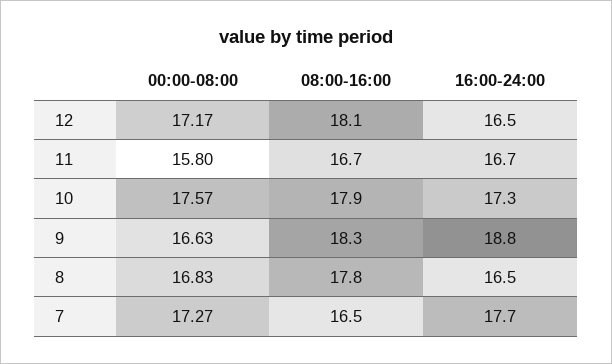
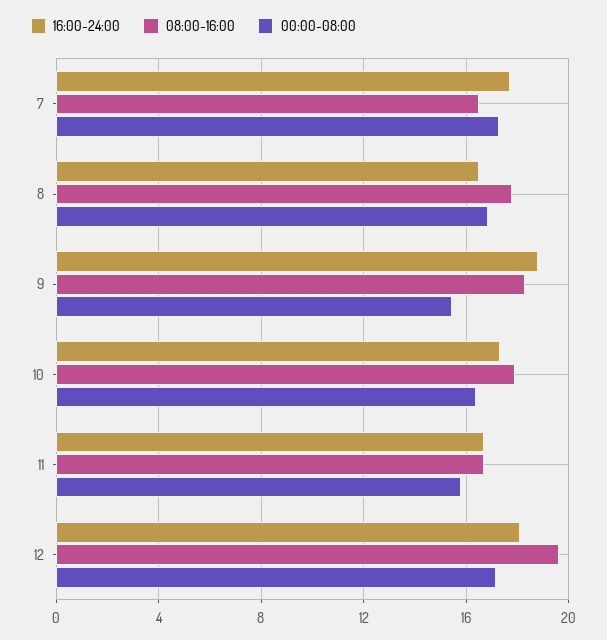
  {
    "00:00-08:00": {
      "12": 17.17,
      "11": 15.8,
-     "10": 17.57,
+     "10": 16.5,
-     "9": 16.63,
+     "9": 15.5,
      "8": 16.83,
      "7": 17.27
    },
    "08:00-16:00": {
-     "12": 18.1,
+     "12": 19.5,
      "11": 16.7,
      "10": 17.9,
      "9": 18.3,
      "8": 17.8,
      "7": 16.5
    },
    "16:00-24:00": {
-     "12": 16.5,
+     "12": 18,
      "11": 16.7,
      "10": 17.3,
      "9": 18.8,
      "8": 16.5,
      "7": 17.7
    }
  }

